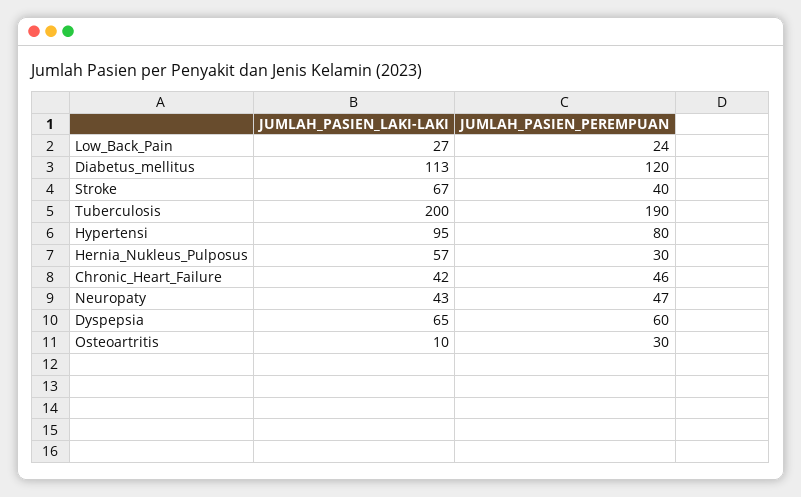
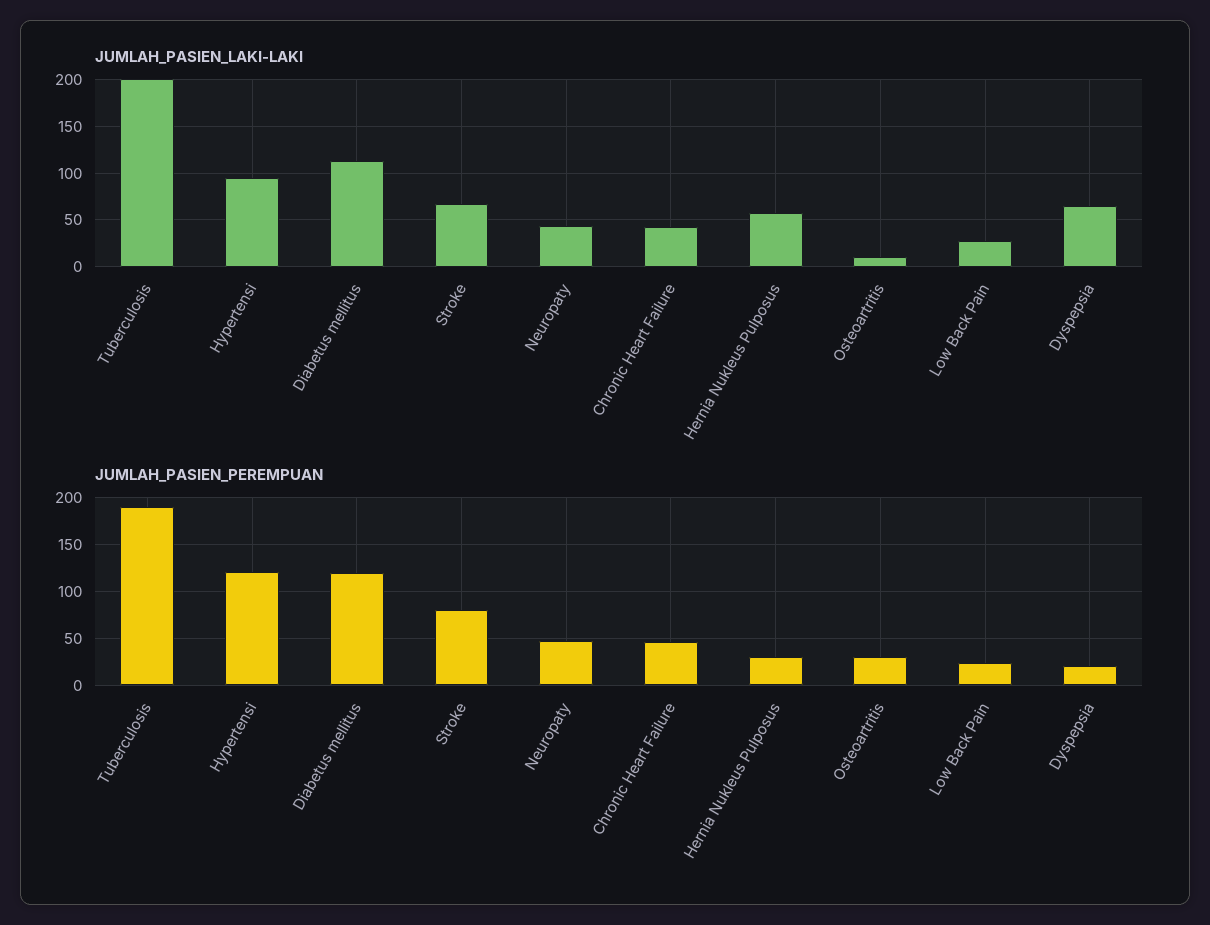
  {
    "JUMLAH_PASIEN_LAKI-LAKI": {
      "Low_Back_Pain": 27,
      "Diabetus_mellitus": 113,
      "Stroke": 67,
      "Tuberculosis": 200,
      "Hypertensi": 95,
      "Hernia_Nukleus_Pulposus": 57,
      "Chronic_Heart_Failure": 42,
      "Neuropaty": 43,
      "Dyspepsia": 65,
      "Osteoartritis": 10
    },
    "JUMLAH_PASIEN_PEREMPUAN": {
      "Low_Back_Pain": 24,
      "Diabetus_mellitus": 120,
-     "Stroke": 40,
+     "Stroke": 80,
      "Tuberculosis": 190,
-     "Hypertensi": 80,
+     "Hypertensi": 120,
      "Hernia_Nukleus_Pulposus": 30,
      "Chronic_Heart_Failure": 46,
      "Neuropaty": 47,
-     "Dyspepsia": 60,
+     "Dyspepsia": 20,
      "Osteoartritis": 30
    }
  }

